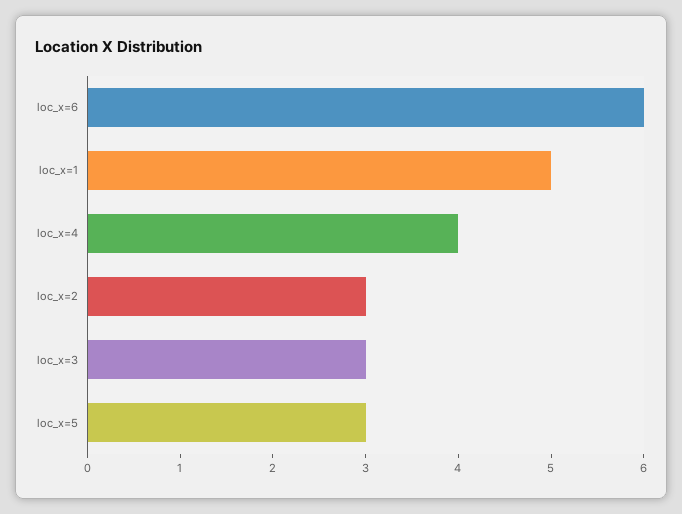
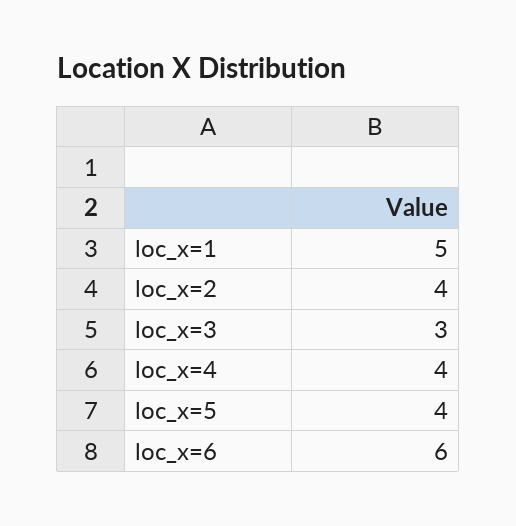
  {
    "loc_x=6": 6,
    "loc_x=1": 5,
    "loc_x=4": 4,
-   "loc_x=2": 3,
+   "loc_x=2": 4,
    "loc_x=3": 3,
-   "loc_x=5": 3
+   "loc_x=5": 4
  }

